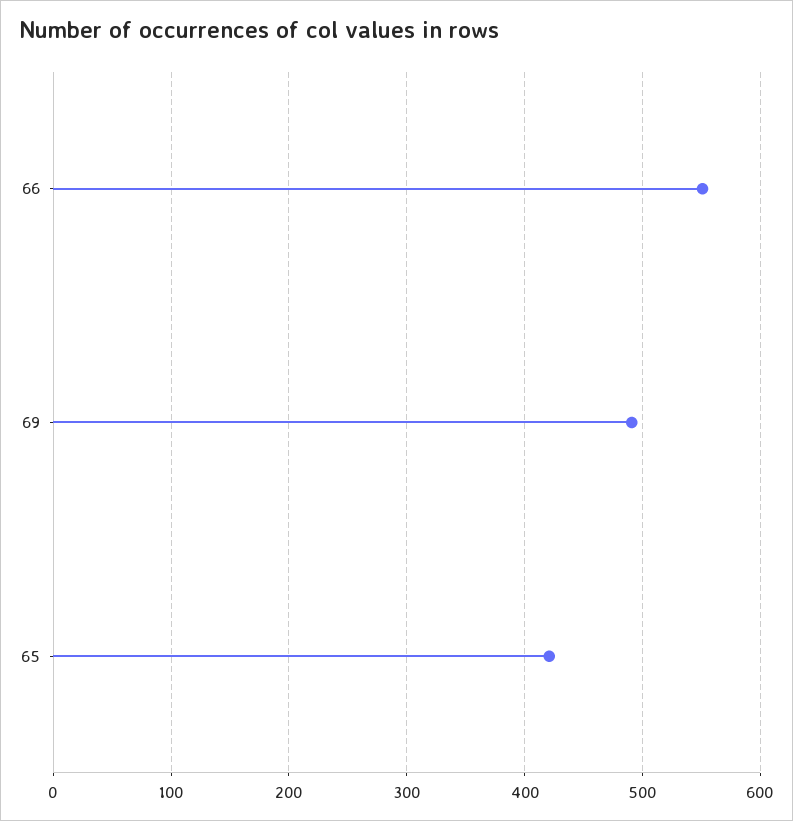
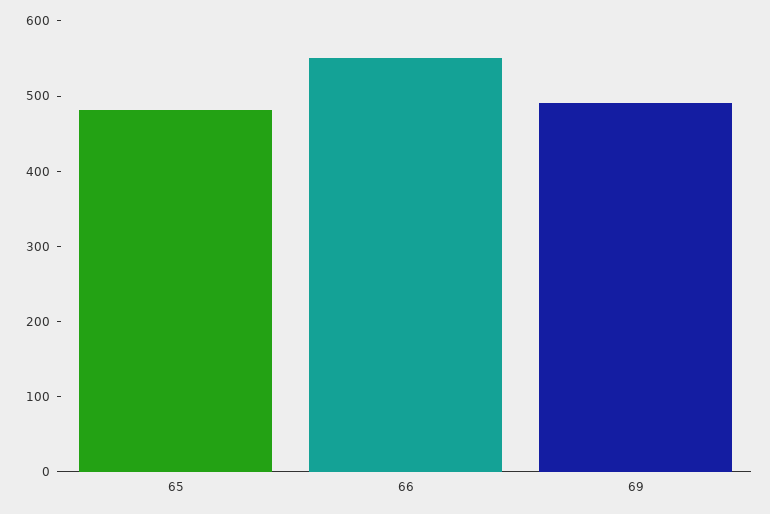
  {
    "66": 550,
    "69": 490,
-   "65": 420
+   "65": 480
  }

